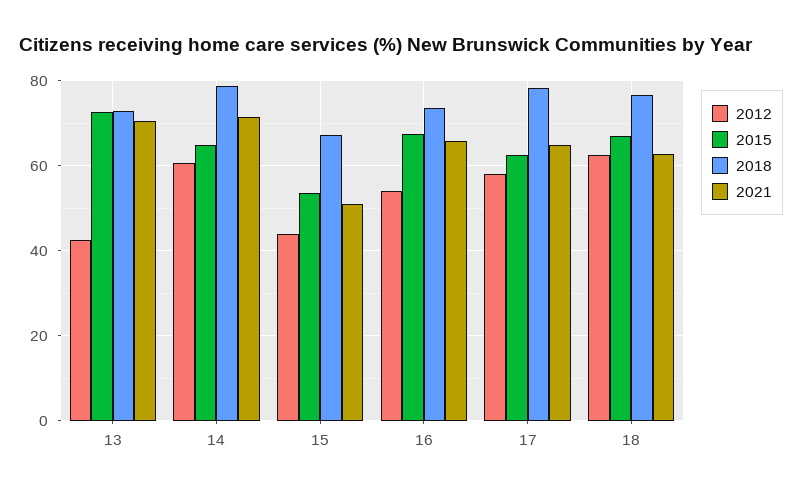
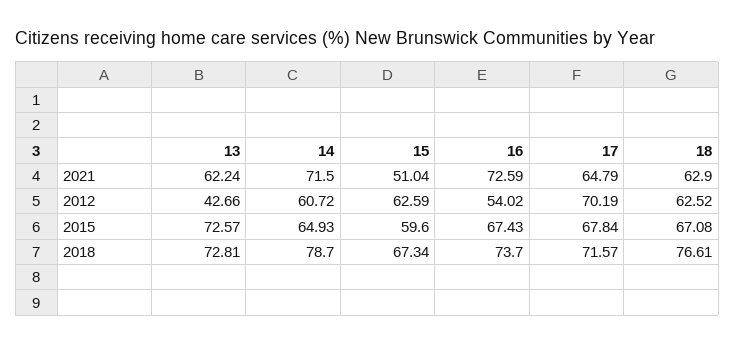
  {
    "2012": {
      "13": 42.66,
      "14": 60.72,
-     "15": 44,
+     "15": 62.59,
      "16": 54.02,
-     "17": 58,
+     "17": 70.19,
      "18": 62.52
    },
    "2015": {
      "13": 72.57,
      "14": 64.93,
-     "15": 54,
+     "15": 59.6,
      "16": 67.43,
-     "17": 62,
+     "17": 67.84,
      "18": 67.08
    },
    "2018": {
      "13": 72.81,
      "14": 78.7,
      "15": 67.34,
      "16": 73.7,
-     "17": 78,
+     "17": 71.57,
      "18": 76.61
    },
    "2021": {
-     "13": 70,
+     "13": 62.24,
      "14": 71.5,
      "15": 51.04,
-     "16": 66,
+     "16": 72.59,
      "17": 64.79,
      "18": 62.9
    }
  }

